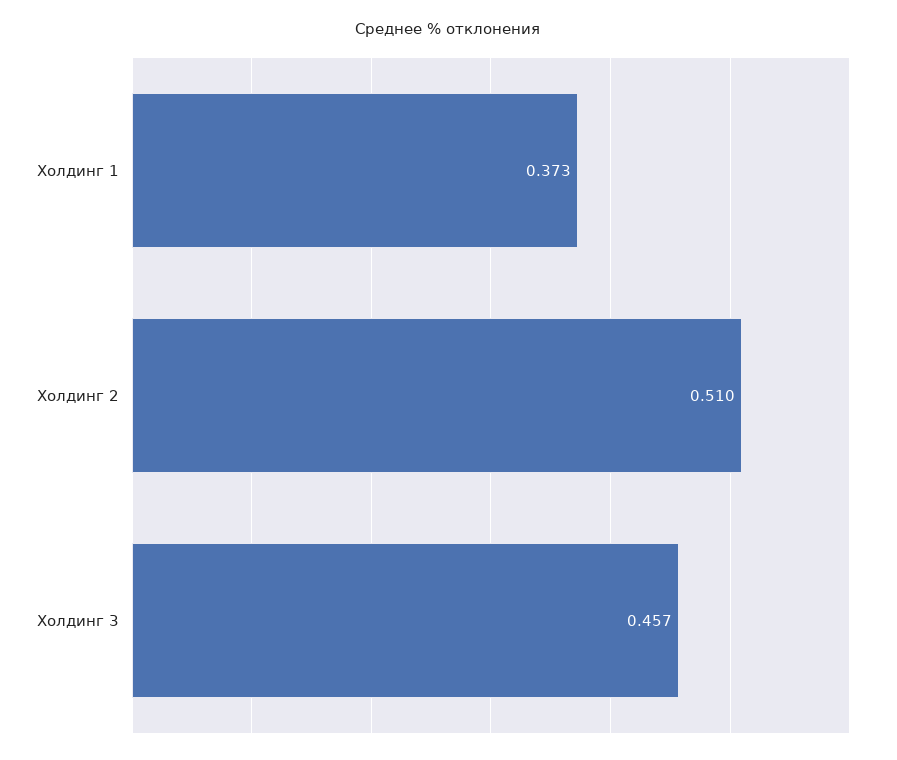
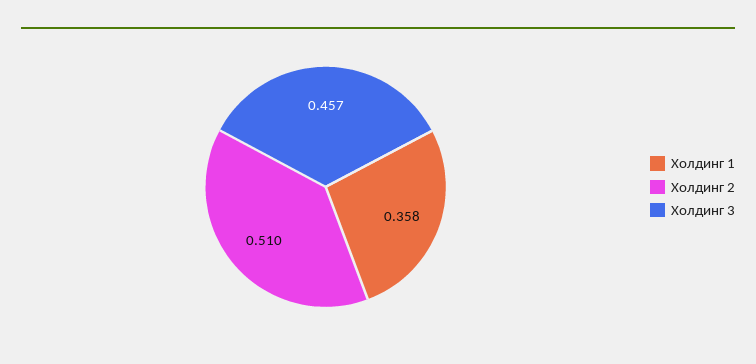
  {
-   "Холдинг 1": 0.373,
+   "Холдинг 1": 0.358,
    "Холдинг 2": 0.51,
    "Холдинг 3": 0.457
  }

